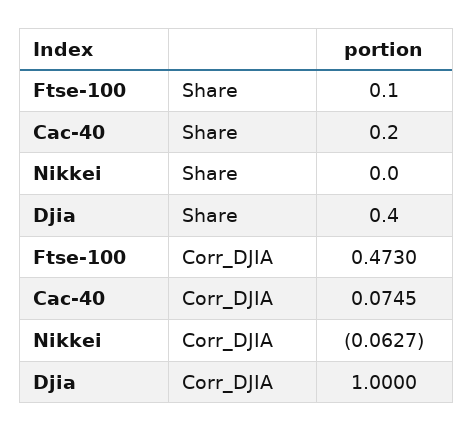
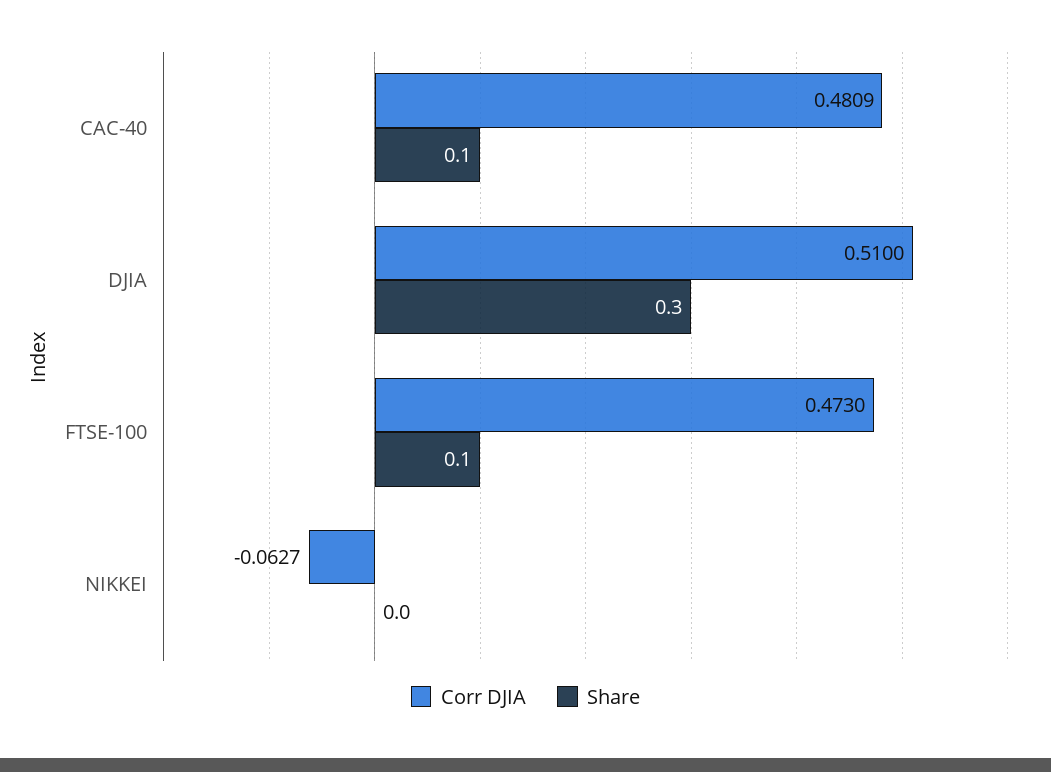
  {
    "Share": {
      "Ftse-100": 0.1,
-     "Cac-40": 0.2,
+     "Cac-40": 0.1,
      "Nikkei": 0,
-     "Djia": 0.4
+     "Djia": 0.3
    },
    "Corr_DJIA": {
      "Ftse-100": 0.473,
-     "Cac-40": 0.0745,
+     "Cac-40": 0.4809,
      "Nikkei": -0.0627,
-     "Djia": 1
+     "Djia": 0.51
    }
  }

